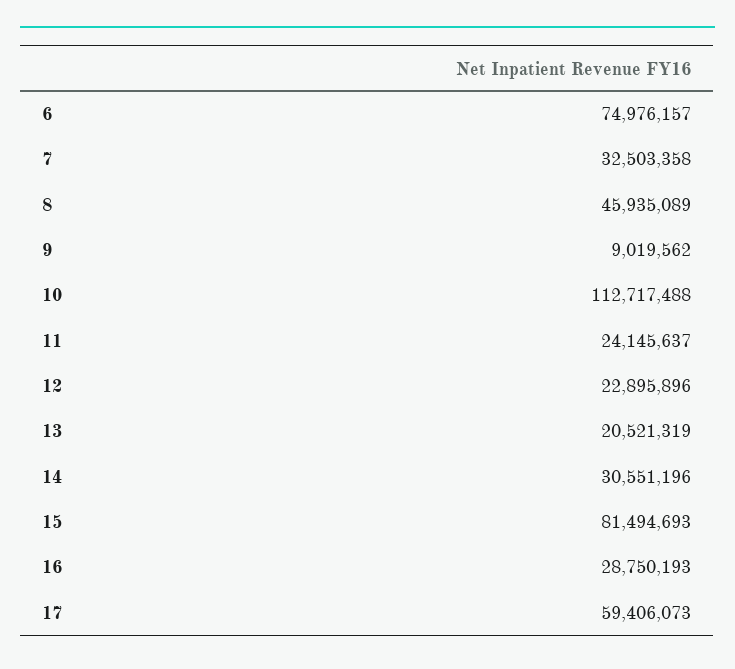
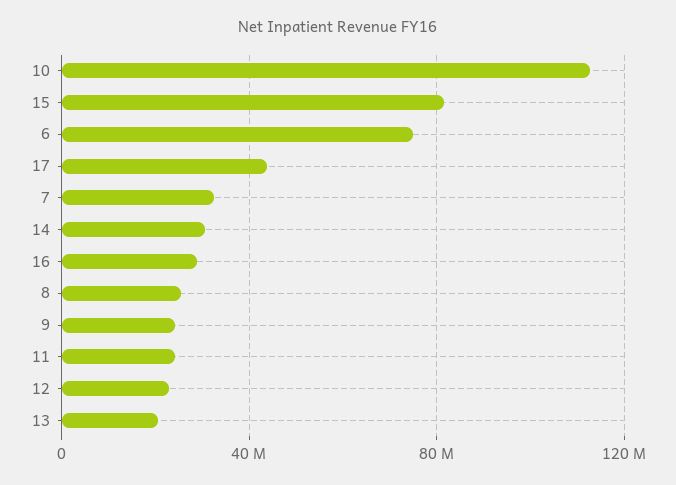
  {
    "6": 74976157,
    "7": 32503358,
-   "8": 45935089,
+   "8": 25000000,
-   "9": 9019562,
+   "9": 25000000,
    "10": 112717488,
    "11": 24145637,
    "12": 22895896,
    "13": 20521319,
    "14": 30551196,
    "15": 81494693,
    "16": 28750193,
-   "17": 59406073
+   "17": 45000000
  }

